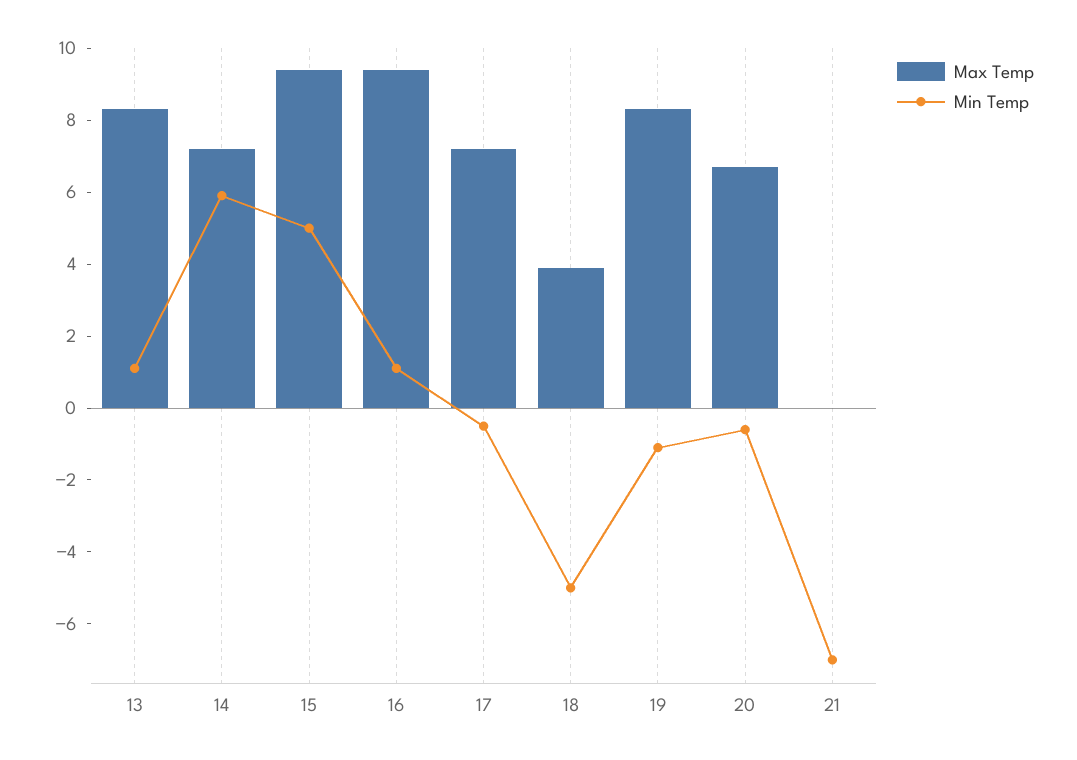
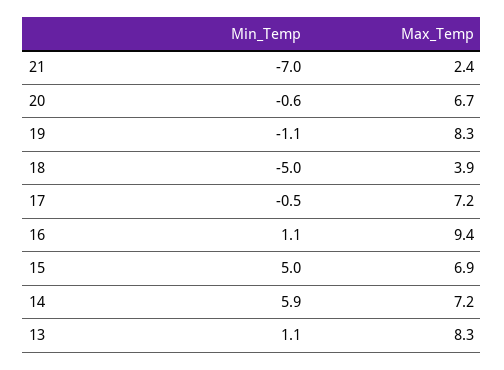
  {
    "Max Temp": {
      "13": 8.3,
      "14": 7.2,
-     "15": 9.5,
+     "15": 6.9,
      "16": 9.4,
      "17": 7.2,
      "18": 3.9,
      "19": 8.3,
      "20": 6.7,
-     "21": 0
+     "21": 2.4
    },
    "Min Temp": {
      "13": 1.1,
      "14": 5.9,
      "15": 5,
      "16": 1.1,
      "17": -0.5,
      "18": -5,
      "19": -1.1,
      "20": -0.6,
      "21": -7
    }
  }

